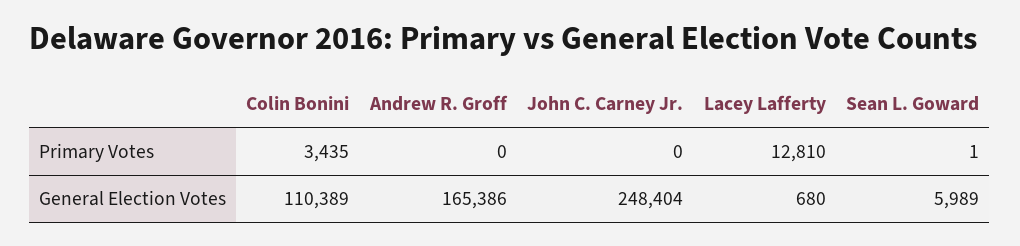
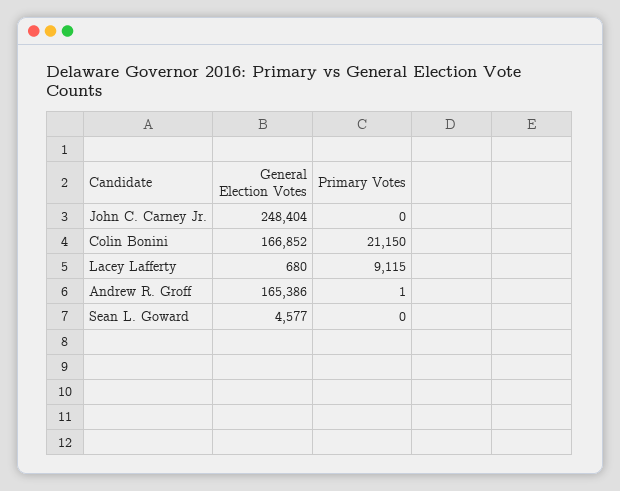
  {
    "Colin Bonini": {
-     "Primary Votes": 3435,
+     "Primary Votes": 21150,
-     "General Election Votes": 110389
+     "General Election Votes": 166852
    },
    "Andrew R. Groff": {
-     "Primary Votes": 0,
+     "Primary Votes": 1,
      "General Election Votes": 165386
    },
    "John C. Carney Jr.": {
      "Primary Votes": 0,
      "General Election Votes": 248404
    },
    "Lacey Lafferty": {
-     "Primary Votes": 12810,
+     "Primary Votes": 9115,
      "General Election Votes": 680
    },
    "Sean L. Goward": {
-     "Primary Votes": 1,
+     "Primary Votes": 0,
-     "General Election Votes": 5989
+     "General Election Votes": 4577
    }
  }

